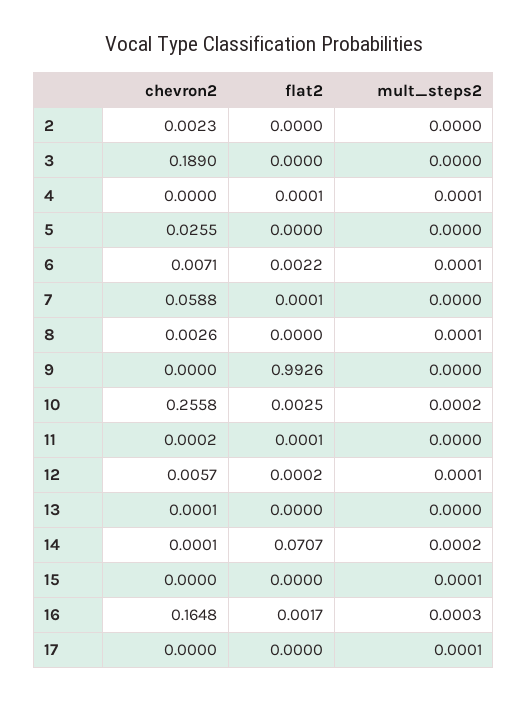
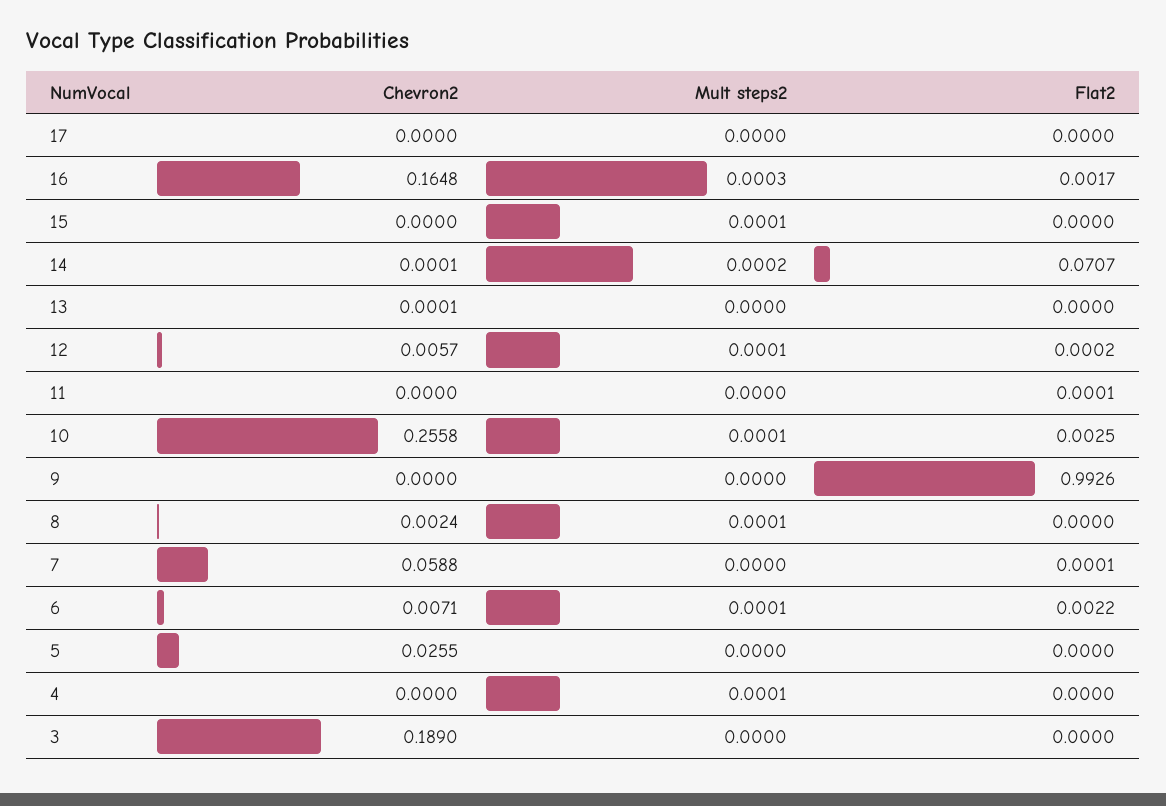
  {
    "chevron2": {
-     "2": 0.0023,
      "3": 0.189,
      "4": 0,
      "5": 0.0255,
      "6": 0.0071,
      "7": 0.0588,
-     "8": 0.0026,
+     "8": 0.0024,
      "9": 0,
      "10": 0.2558,
-     "11": 0.0002,
+     "11": 0,
      "12": 0.0057,
      "13": 0.0001,
      "14": 0.0001,
      "15": 0,
      "16": 0.1648,
      "17": 0
    },
    "flat2": {
-     "2": 0,
      "3": 0,
-     "4": 0.0001,
+     "4": 0,
      "5": 0,
      "6": 0.0022,
      "7": 0.0001,
      "8": 0,
      "9": 0.9926,
      "10": 0.0025,
      "11": 0.0001,
      "12": 0.0002,
      "13": 0,
      "14": 0.0707,
      "15": 0,
      "16": 0.0017,
      "17": 0
    },
    "mult_steps2": {
-     "2": 0,
      "3": 0,
      "4": 0.0001,
      "5": 0,
      "6": 0.0001,
      "7": 0,
      "8": 0.0001,
      "9": 0,
-     "10": 0.0002,
+     "10": 0.0001,
      "11": 0,
      "12": 0.0001,
      "13": 0,
      "14": 0.0002,
      "15": 0.0001,
      "16": 0.0003,
-     "17": 0.0001
+     "17": 0
    }
  }

